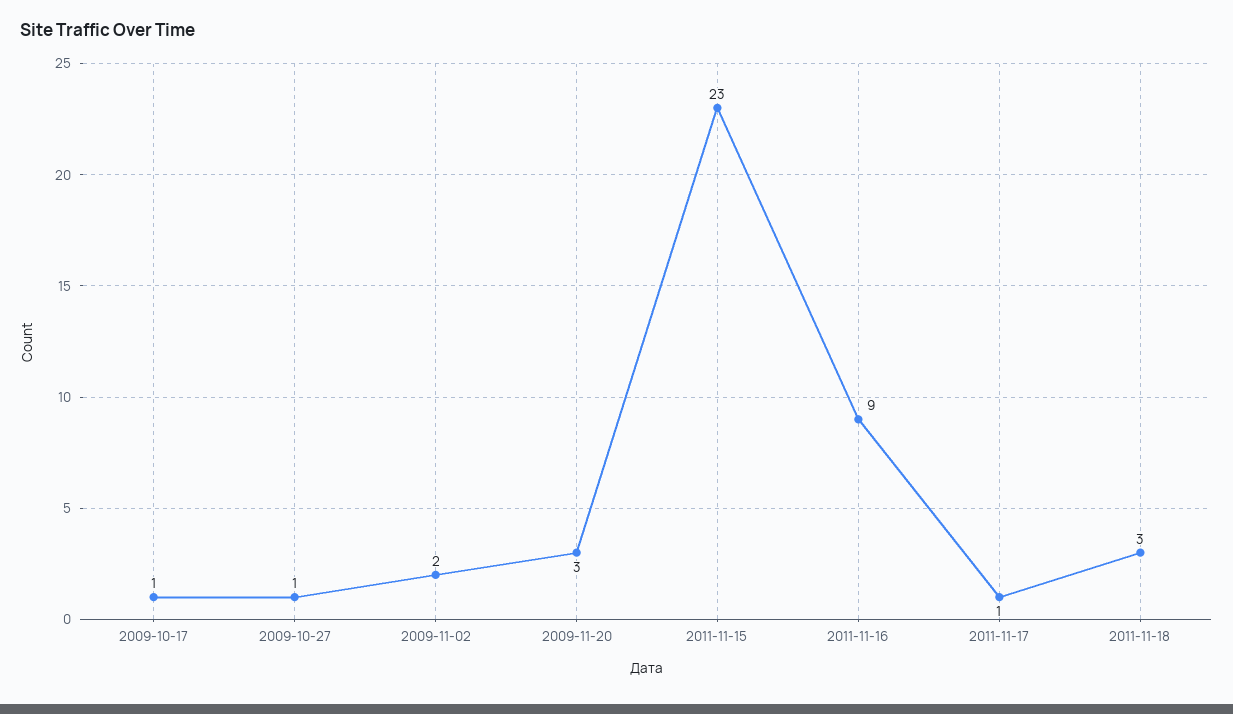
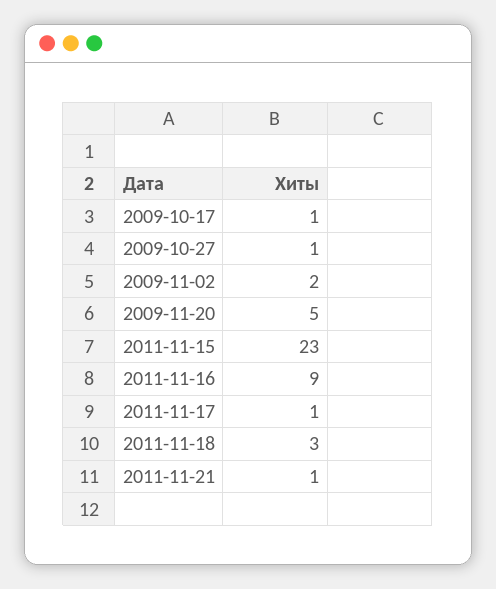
  {
    "2009-10-17": 1,
    "2009-10-27": 1,
    "2009-11-02": 2,
-   "2009-11-20": 3,
+   "2009-11-20": 5,
    "2011-11-15": 23,
    "2011-11-16": 9,
    "2011-11-17": 1,
-   "2011-11-18": 3
+   "2011-11-18": 3,
+   "2011-11-21": 1
  }

